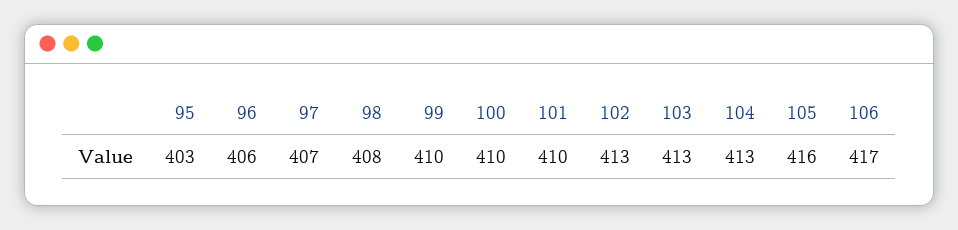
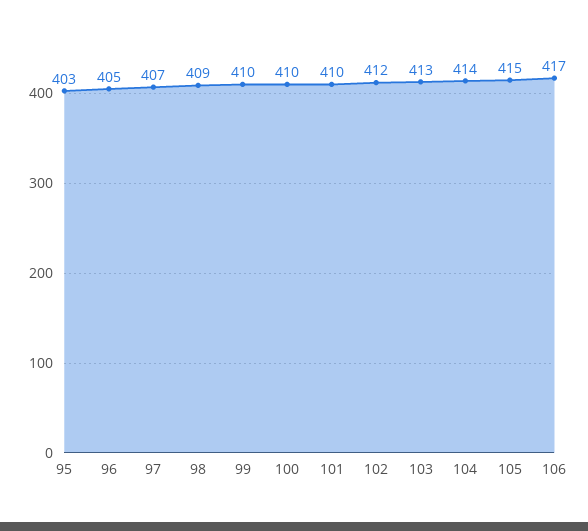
  {
    "95": 403,
-   "96": 406,
+   "96": 405,
    "97": 407,
-   "98": 408,
+   "98": 409,
    "99": 410,
    "100": 410,
    "101": 410,
-   "102": 413,
+   "102": 412,
    "103": 413,
-   "104": 413,
+   "104": 414,
-   "105": 416,
+   "105": 415,
    "106": 417
  }

